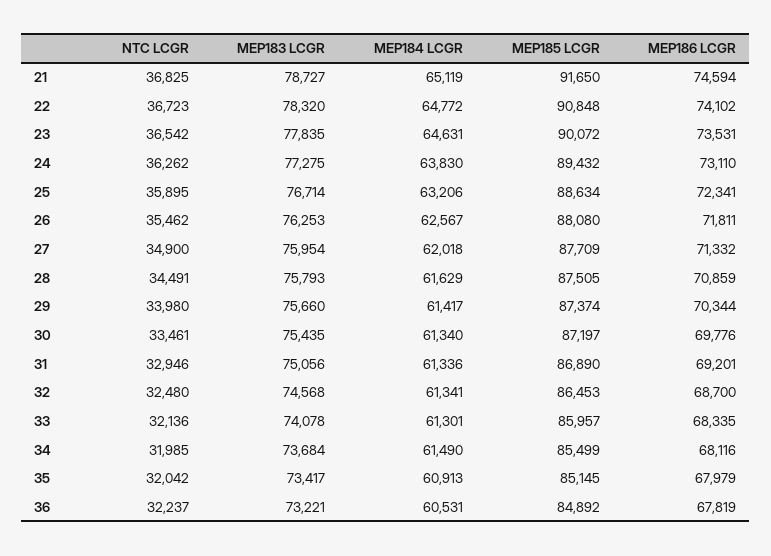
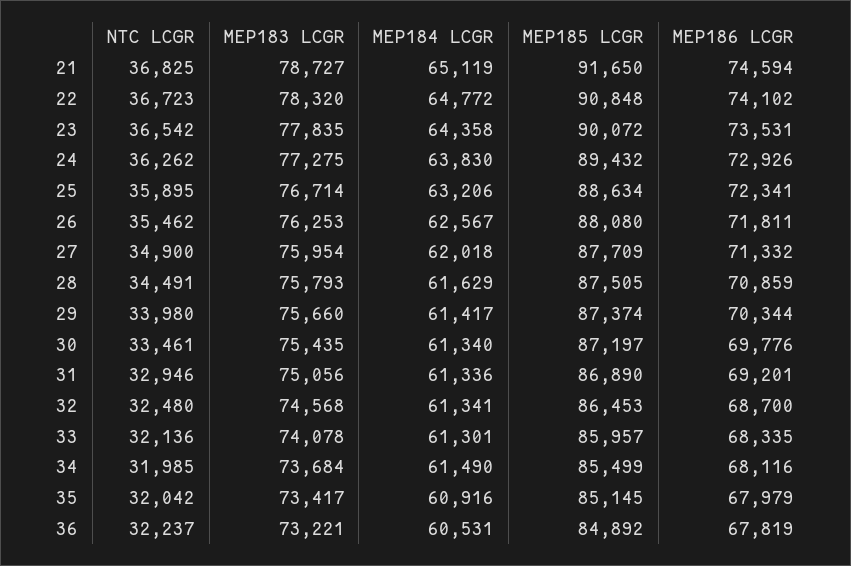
  {
    "NTC LCGR": {
      "21": 36825,
      "22": 36723,
      "23": 36542,
      "24": 36262,
      "25": 35895,
      "26": 35462,
      "27": 34900,
      "28": 34491,
      "29": 33980,
      "30": 33461,
      "31": 32946,
      "32": 32480,
      "33": 32136,
      "34": 31985,
      "35": 32042,
      "36": 32237
    },
    "MEP183 LCGR": {
      "21": 78727,
      "22": 78320,
      "23": 77835,
      "24": 77275,
      "25": 76714,
      "26": 76253,
      "27": 75954,
      "28": 75793,
      "29": 75660,
      "30": 75435,
      "31": 75056,
      "32": 74568,
      "33": 74078,
      "34": 73684,
      "35": 73417,
      "36": 73221
    },
    "MEP184 LCGR": {
      "21": 65119,
      "22": 64772,
-     "23": 64631,
+     "23": 64358,
      "24": 63830,
      "25": 63206,
      "26": 62567,
      "27": 62018,
      "28": 61629,
      "29": 61417,
      "30": 61340,
      "31": 61336,
      "32": 61341,
      "33": 61301,
      "34": 61490,
-     "35": 60913,
+     "35": 60916,
      "36": 60531
    },
    "MEP185 LCGR": {
      "21": 91650,
      "22": 90848,
      "23": 90072,
      "24": 89432,
      "25": 88634,
      "26": 88080,
      "27": 87709,
      "28": 87505,
      "29": 87374,
      "30": 87197,
      "31": 86890,
      "32": 86453,
      "33": 85957,
      "34": 85499,
      "35": 85145,
      "36": 84892
    },
    "MEP186 LCGR": {
      "21": 74594,
      "22": 74102,
      "23": 73531,
-     "24": 73110,
+     "24": 72926,
      "25": 72341,
      "26": 71811,
      "27": 71332,
      "28": 70859,
      "29": 70344,
      "30": 69776,
      "31": 69201,
      "32": 68700,
      "33": 68335,
      "34": 68116,
      "35": 67979,
      "36": 67819
    }
  }

